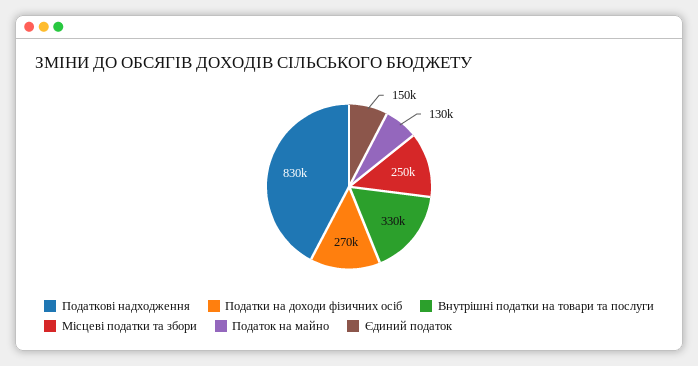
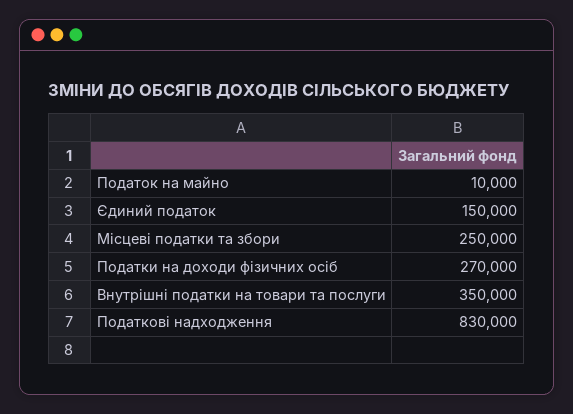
  {
    "Податкові надходження": 830000,
    "Податки на доходи фізичних осіб": 270000,
-   "Внутрішні податки на товари та послуги": 330000,
+   "Внутрішні податки на товари та послуги": 350000,
    "Місцеві податки та збори": 250000,
-   "Податок на майно": 130000,
+   "Податок на майно": 10000,
    "Єдиний податок": 150000
  }

